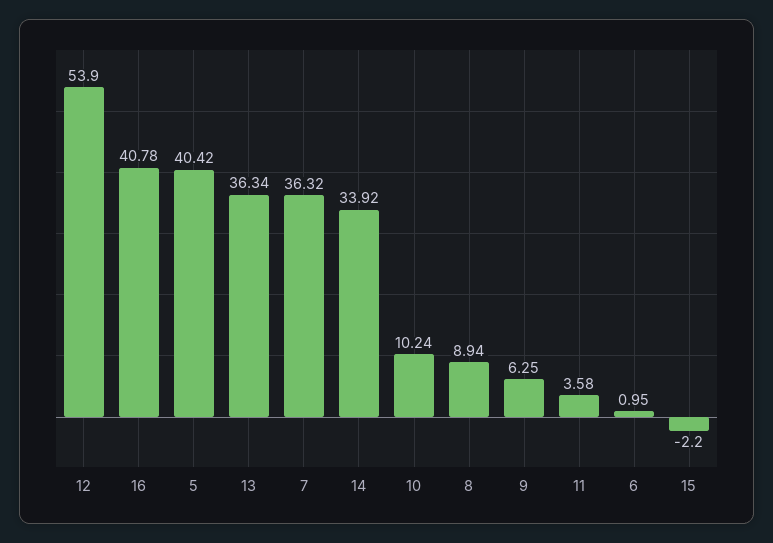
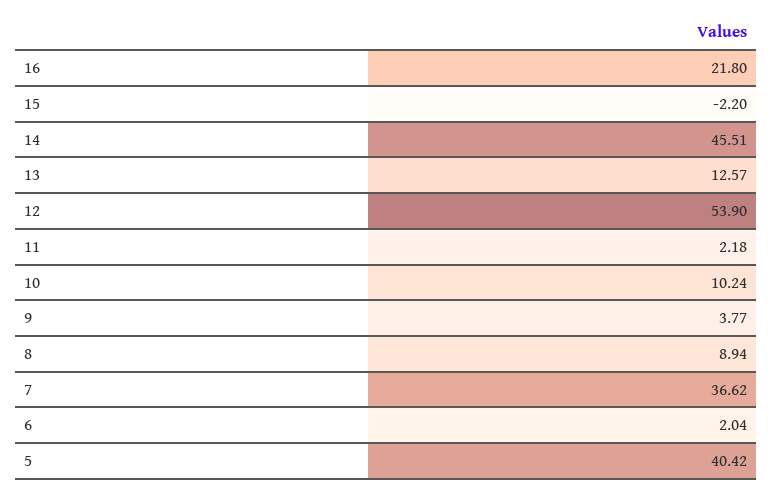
  {
    "12": 53.9,
-   "16": 40.78,
+   "16": 21.8,
    "5": 40.42,
-   "13": 36.34,
+   "13": 12.57,
-   "7": 36.32,
+   "7": 36.62,
-   "14": 33.92,
+   "14": 45.51,
    "10": 10.24,
    "8": 8.94,
-   "9": 6.25,
+   "9": 3.77,
-   "11": 3.58,
+   "11": 2.18,
-   "6": 0.95,
+   "6": 2.04,
    "15": -2.2
  }

